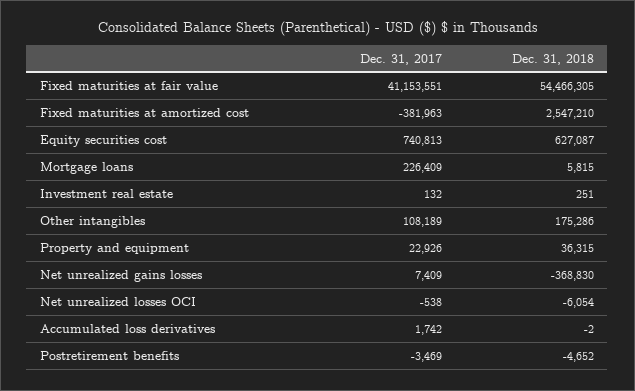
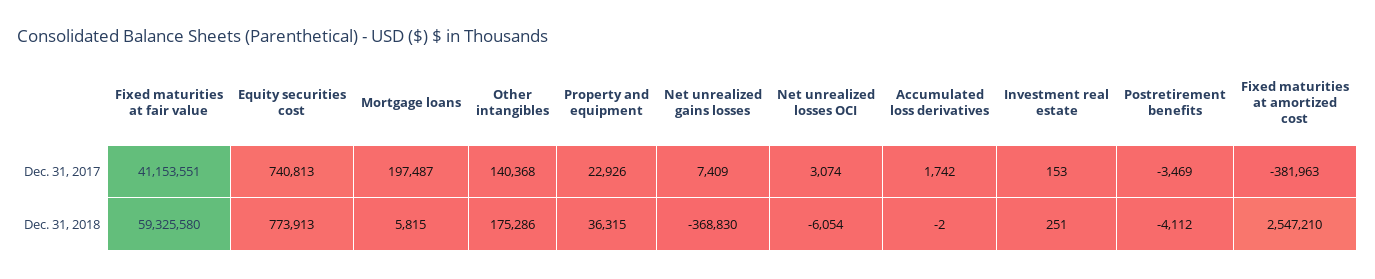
  {
    "Dec. 31, 2017": {
      "Fixed maturities at fair value": 41153551,
      "Fixed maturities at amortized cost": -381963,
      "Equity securities cost": 740813,
-     "Mortgage loans": 226409,
+     "Mortgage loans": 197487,
-     "Investment real estate": 132,
+     "Investment real estate": 153,
-     "Other intangibles": 108189,
+     "Other intangibles": 140368,
      "Property and equipment": 22926,
      "Net unrealized gains losses": 7409,
-     "Net unrealized losses OCI": -538,
+     "Net unrealized losses OCI": 3074,
      "Accumulated loss derivatives": 1742,
      "Postretirement benefits": -3469
    },
    "Dec. 31, 2018": {
-     "Fixed maturities at fair value": 54466305,
+     "Fixed maturities at fair value": 59325580,
      "Fixed maturities at amortized cost": 2547210,
-     "Equity securities cost": 627087,
+     "Equity securities cost": 773913,
      "Mortgage loans": 5815,
      "Investment real estate": 251,
      "Other intangibles": 175286,
      "Property and equipment": 36315,
      "Net unrealized gains losses": -368830,
      "Net unrealized losses OCI": -6054,
      "Accumulated loss derivatives": -2,
-     "Postretirement benefits": -4652
+     "Postretirement benefits": -4112
    }
  }

